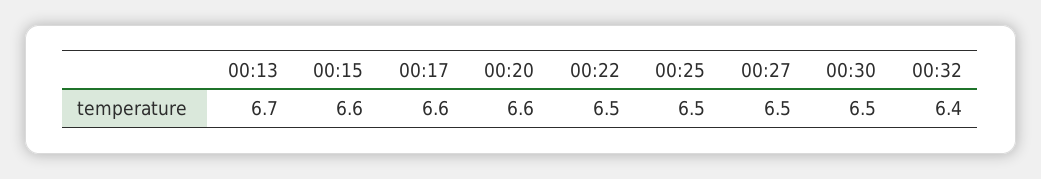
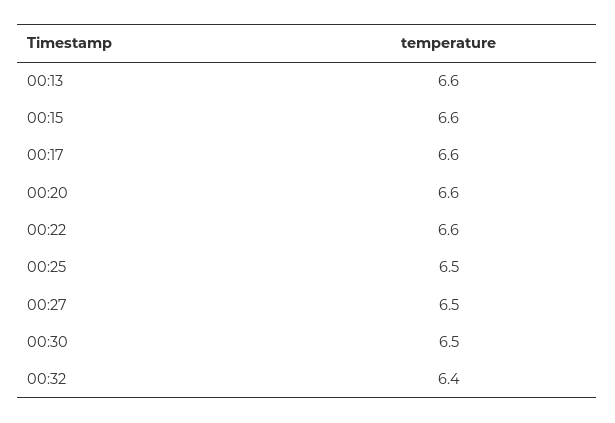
  {
-   "00:13": 6.7,
+   "00:13": 6.6,
    "00:15": 6.6,
    "00:17": 6.6,
    "00:20": 6.6,
-   "00:22": 6.5,
+   "00:22": 6.6,
    "00:25": 6.5,
    "00:27": 6.5,
    "00:30": 6.5,
    "00:32": 6.4
  }

